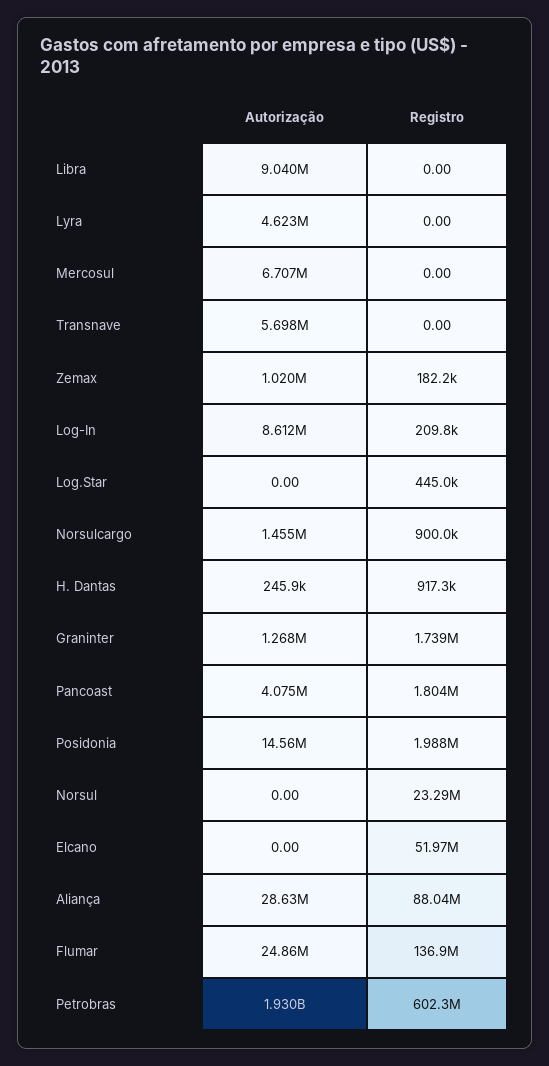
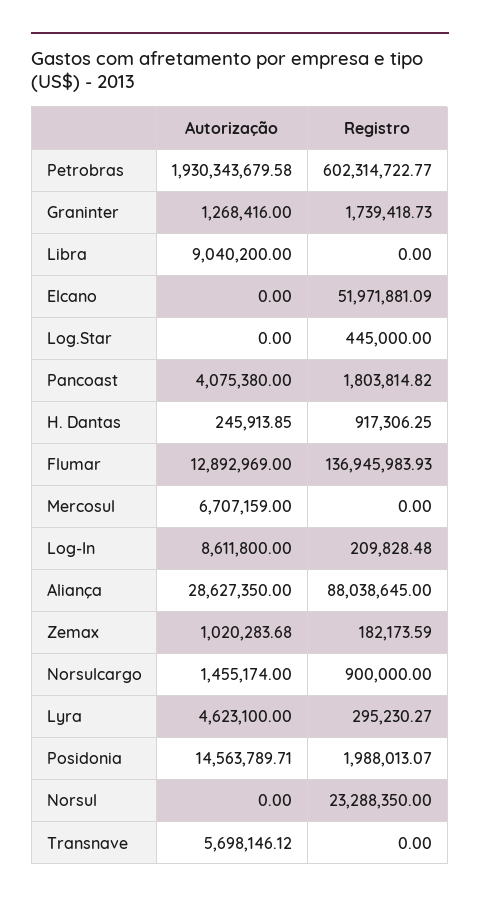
  {
    "Autorização": {
      "Libra": 9040200,
      "Lyra": 4623100,
      "Mercosul": 6707159,
      "Transnave": 5698146.12,
      "Zemax": 1020283.68,
      "Log-In": 8611800,
      "Log.Star": 0,
      "Norsulcargo": 1455174,
      "H. Dantas": 245913.85,
      "Graninter": 1268416,
      "Pancoast": 4075380,
      "Posidonia": 14563789.71,
      "Norsul": 0,
      "Elcano": 0,
      "Aliança": 28627350,
-     "Flumar": 24860000,
+     "Flumar": 12892969,
      "Petrobras": 1930343679.58
    },
    "Registro": {
      "Libra": 0,
-     "Lyra": 0,
+     "Lyra": 295230.27,
      "Mercosul": 0,
      "Transnave": 0,
      "Zemax": 182173.59,
      "Log-In": 209828.48,
      "Log.Star": 445000,
      "Norsulcargo": 900000,
      "H. Dantas": 917306.25,
      "Graninter": 1739418.73,
      "Pancoast": 1803814.82,
      "Posidonia": 1988013.07,
      "Norsul": 23288350,
      "Elcano": 51971881.09,
      "Aliança": 88038645,
      "Flumar": 136945983.93,
      "Petrobras": 602314722.77
    }
  }

